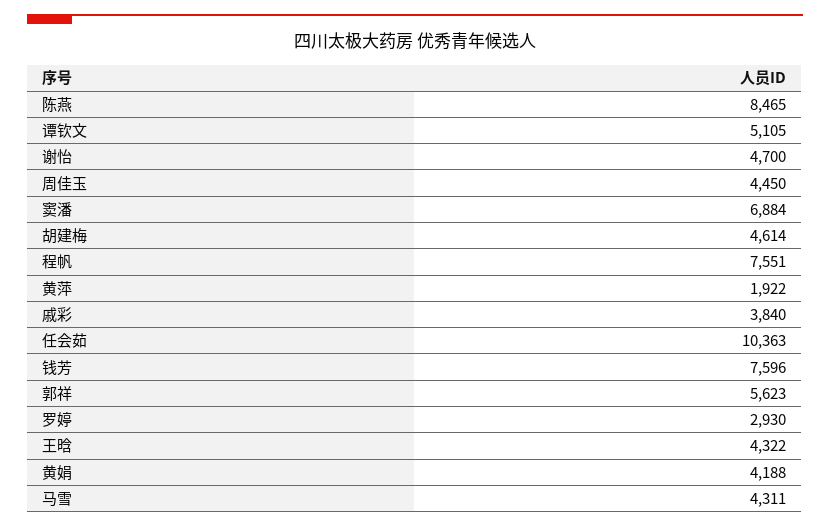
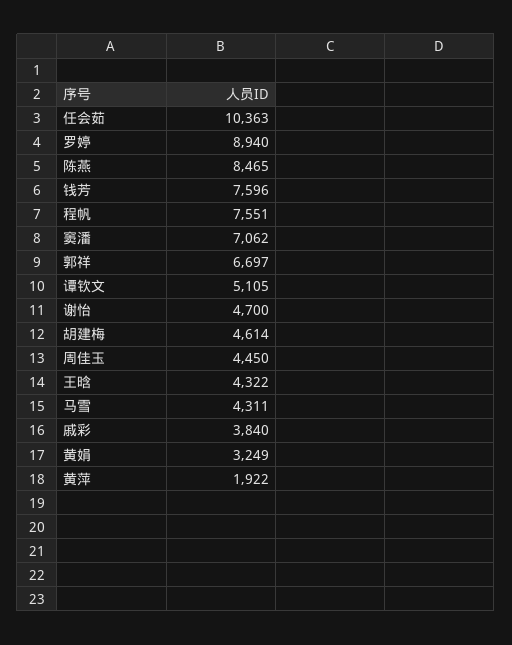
  {
    "陈燕": 8465,
    "谭钦文": 5105,
    "谢怡": 4700,
    "周佳玉": 4450,
-   "窦潘": 6884,
+   "窦潘": 7062,
    "胡建梅": 4614,
    "程帆": 7551,
    "黄萍": 1922,
    "戚彩": 3840,
    "任会茹": 10363,
    "钱芳": 7596,
-   "郭祥": 5623,
+   "郭祥": 6697,
-   "罗婷": 2930,
+   "罗婷": 8940,
    "王晗": 4322,
-   "黄娟": 4188,
+   "黄娟": 3249,
    "马雪": 4311
  }

